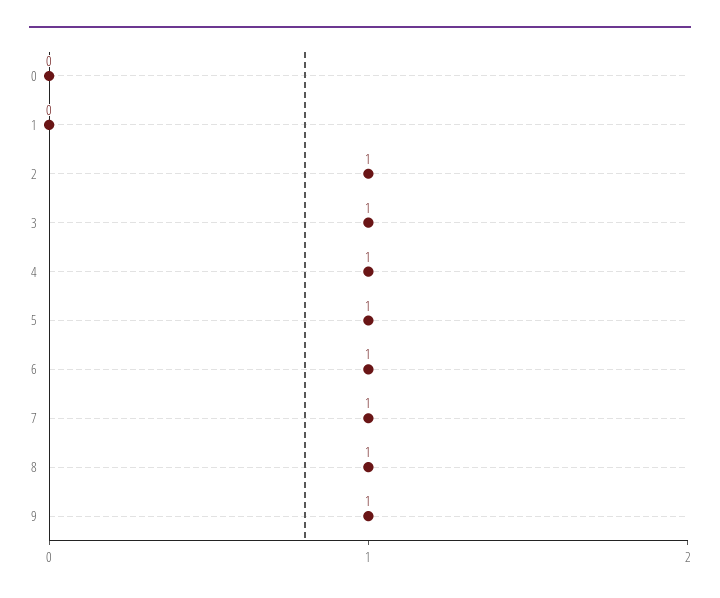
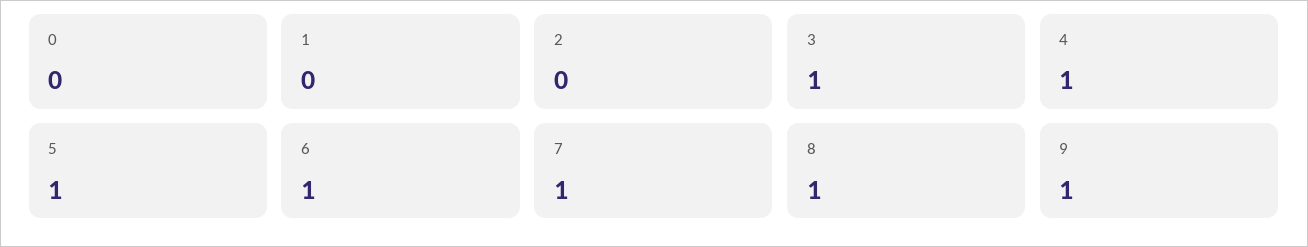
  {
    "0": 0,
    "1": 0,
-   "2": 1,
+   "2": 0,
    "3": 1,
    "4": 1,
    "5": 1,
    "6": 1,
    "7": 1,
    "8": 1,
    "9": 1
  }

